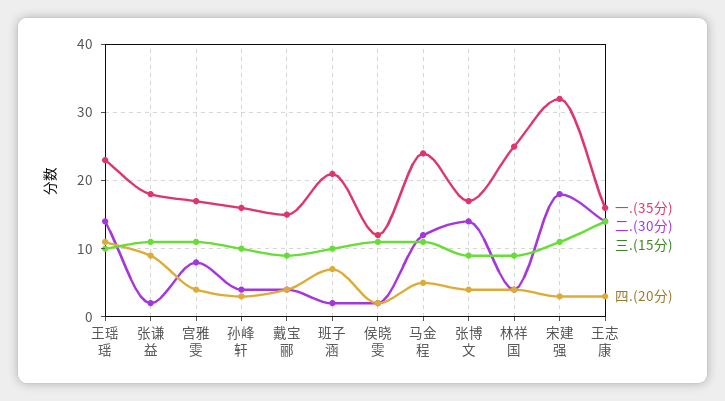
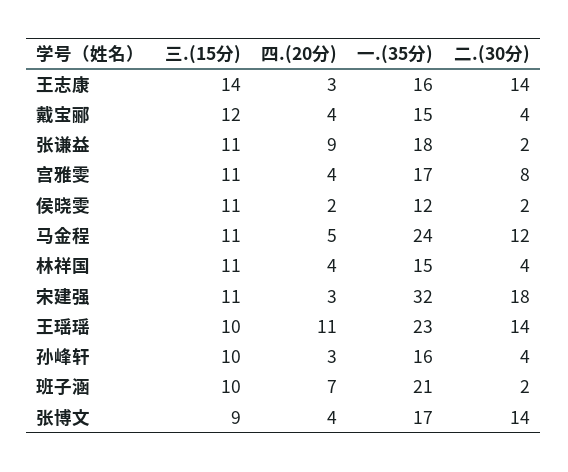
  {
    "一.(35分)": {
      "王瑶瑶": 23,
      "张谦益": 18,
      "宫雅雯": 17,
      "孙峰轩": 16,
      "戴宝郦": 15,
      "班子涵": 21,
      "侯晓雯": 12,
      "马金程": 24,
      "张博文": 17,
-     "林祥国": 25,
+     "林祥国": 15,
      "宋建强": 32,
      "王志康": 16
    },
    "二.(30分)": {
      "王瑶瑶": 14,
      "张谦益": 2,
      "宫雅雯": 8,
      "孙峰轩": 4,
      "戴宝郦": 4,
      "班子涵": 2,
      "侯晓雯": 2,
      "马金程": 12,
      "张博文": 14,
      "林祥国": 4,
      "宋建强": 18,
      "王志康": 14
    },
    "三.(15分)": {
      "王瑶瑶": 10,
      "张谦益": 11,
      "宫雅雯": 11,
      "孙峰轩": 10,
-     "戴宝郦": 9,
+     "戴宝郦": 12,
      "班子涵": 10,
      "侯晓雯": 11,
      "马金程": 11,
      "张博文": 9,
-     "林祥国": 9,
+     "林祥国": 11,
      "宋建强": 11,
      "王志康": 14
    },
    "四.(20分)": {
      "王瑶瑶": 11,
      "张谦益": 9,
      "宫雅雯": 4,
      "孙峰轩": 3,
      "戴宝郦": 4,
      "班子涵": 7,
      "侯晓雯": 2,
      "马金程": 5,
      "张博文": 4,
      "林祥国": 4,
      "宋建强": 3,
      "王志康": 3
    }
  }

